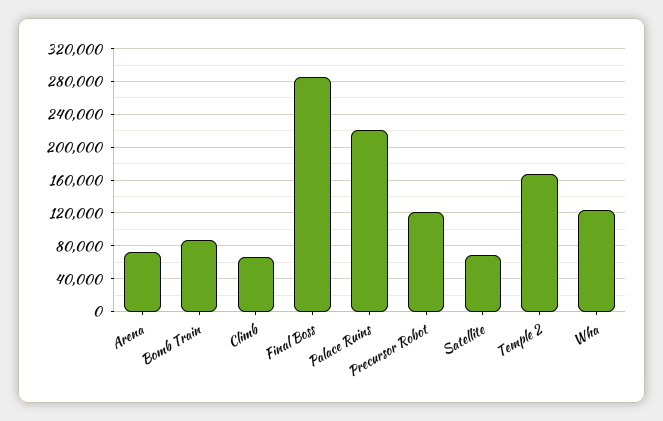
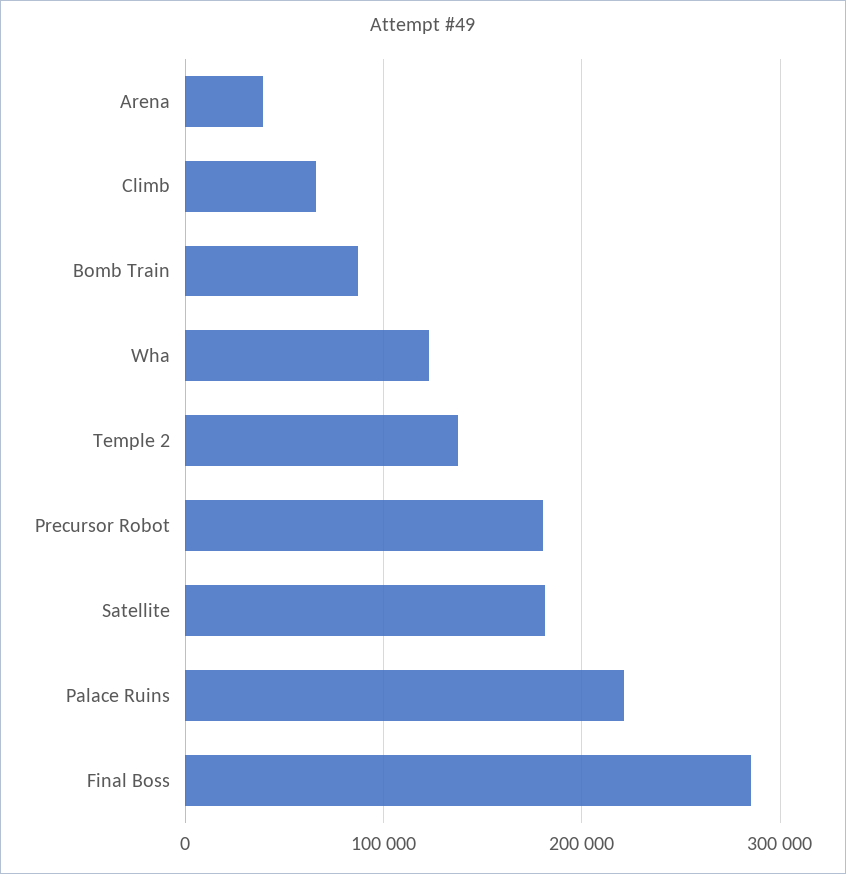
  {
-   "Arena": 70000,
+   "Arena": 40000,
    "Bomb Train": 90000,
    "Climb": 70000,
    "Final Boss": 290000,
    "Palace Ruins": 220000,
-   "Precursor Robot": 120000,
+   "Precursor Robot": 180000,
-   "Satellite": 70000,
+   "Satellite": 180000,
-   "Temple 2": 170000,
+   "Temple 2": 140000,
    "Wha": 120000
  }

